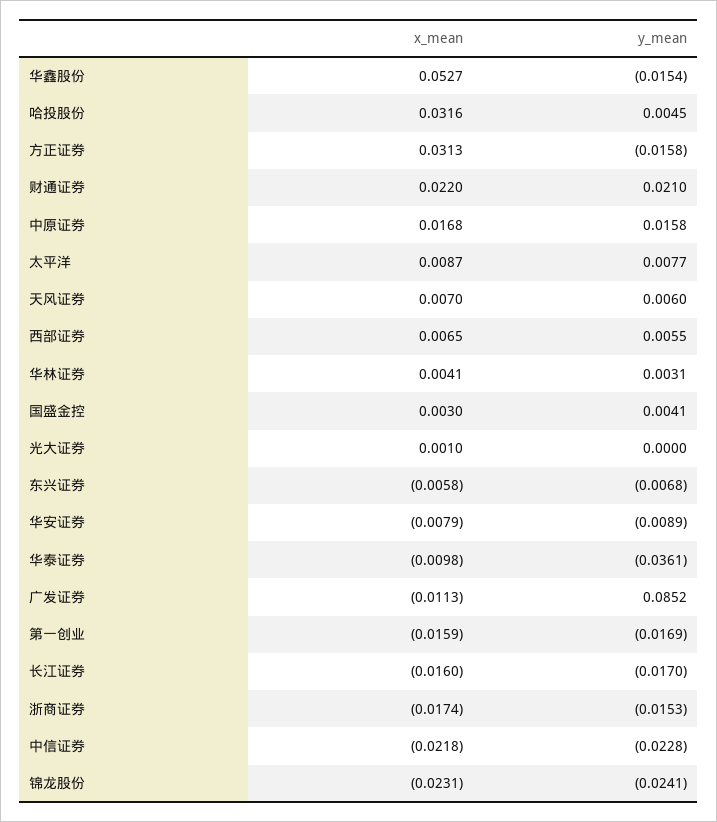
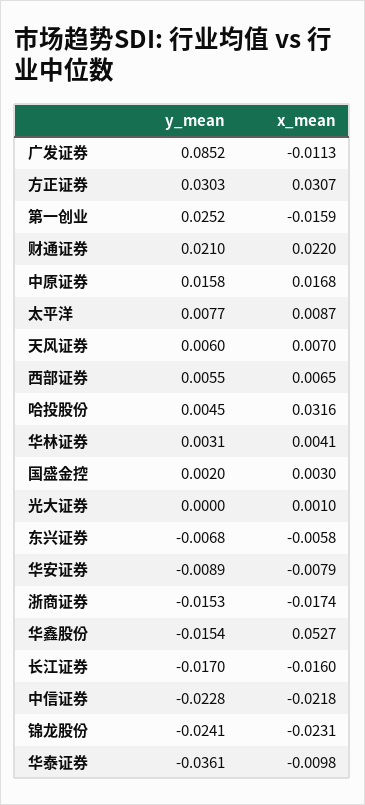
  {
    "x_mean": {
      "华鑫股份": 0.0527,
      "哈投股份": 0.0316,
-     "方正证券": 0.0313,
+     "方正证券": 0.0307,
      "财通证券": 0.022,
      "中原证券": 0.0168,
      "太平洋": 0.0087,
      "天风证券": 0.007,
      "西部证券": 0.0065,
      "华林证券": 0.0041,
      "国盛金控": 0.003,
      "光大证券": 0.001,
      "东兴证券": -0.0058,
      "华安证券": -0.0079,
      "华泰证券": -0.0098,
      "广发证券": -0.0113,
      "第一创业": -0.0159,
      "长江证券": -0.016,
      "浙商证券": -0.0174,
      "中信证券": -0.0218,
      "锦龙股份": -0.0231
    },
    "y_mean": {
      "华鑫股份": -0.0154,
      "哈投股份": 0.0045,
-     "方正证券": -0.0158,
+     "方正证券": 0.0303,
      "财通证券": 0.021,
      "中原证券": 0.0158,
      "太平洋": 0.0077,
      "天风证券": 0.006,
      "西部证券": 0.0055,
      "华林证券": 0.0031,
-     "国盛金控": 0.0041,
+     "国盛金控": 0.002,
      "光大证券": 0,
      "东兴证券": -0.0068,
      "华安证券": -0.0089,
      "华泰证券": -0.0361,
      "广发证券": 0.0852,
-     "第一创业": -0.0169,
+     "第一创业": 0.0252,
      "长江证券": -0.017,
      "浙商证券": -0.0153,
      "中信证券": -0.0228,
      "锦龙股份": -0.0241
    }
  }

